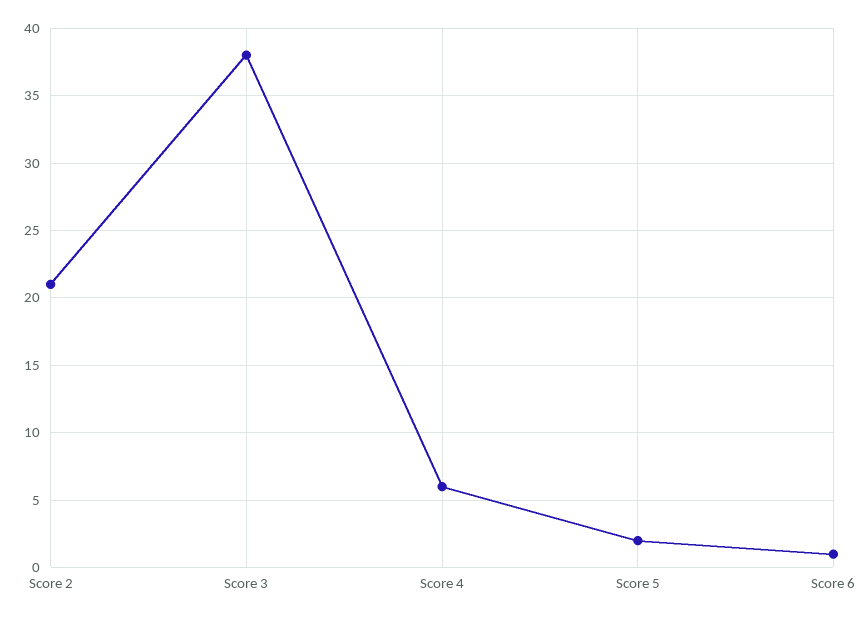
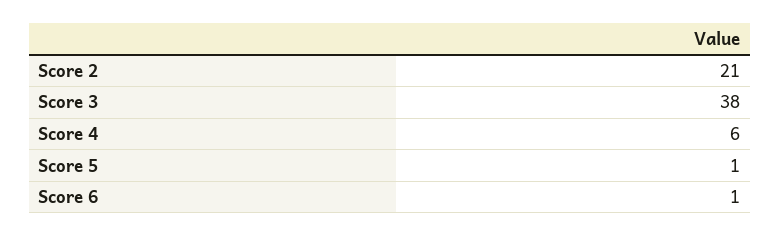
  {
    "Score 2": 21,
    "Score 3": 38,
    "Score 4": 6,
-   "Score 5": 2,
+   "Score 5": 1,
    "Score 6": 1
  }

